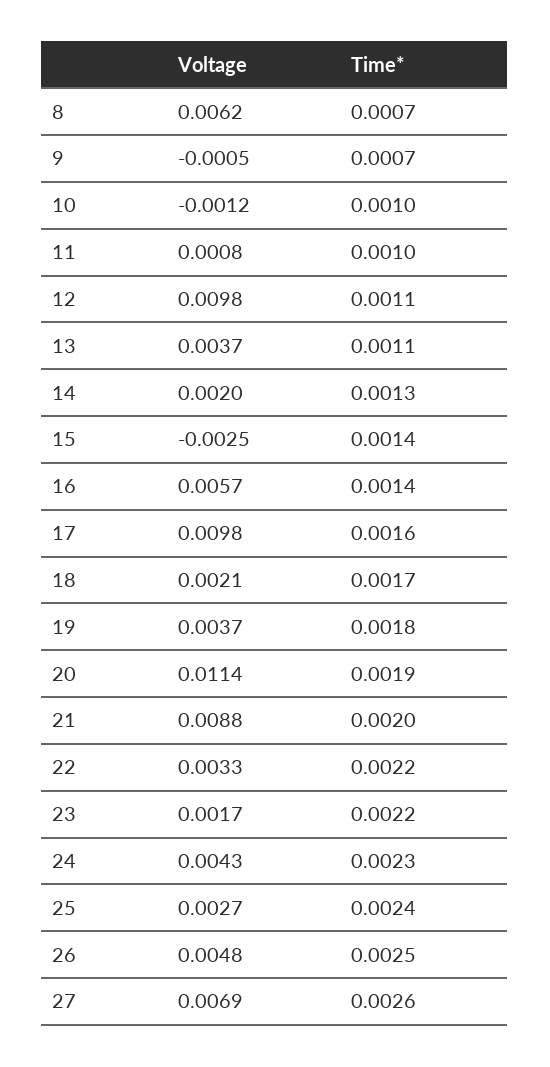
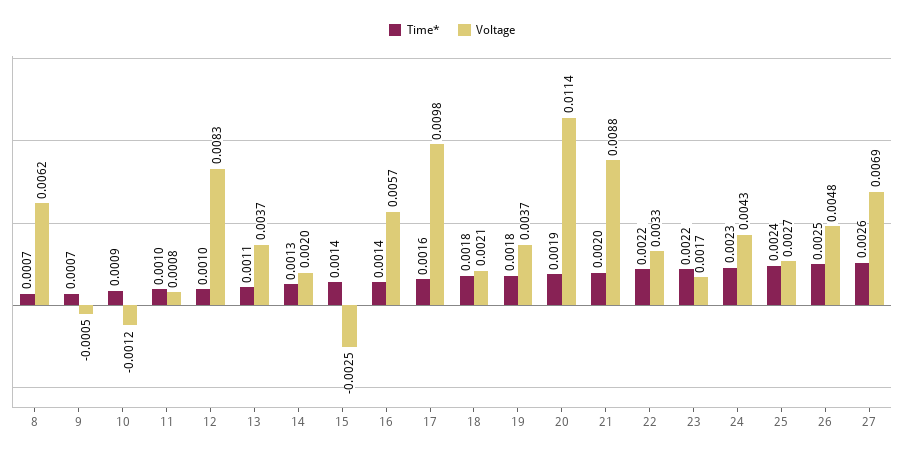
  {
    "Voltage": {
      "8": 0.0062,
      "9": -0.0005,
      "10": -0.0012,
      "11": 0.0008,
-     "12": 0.0098,
+     "12": 0.0083,
      "13": 0.0037,
      "14": 0.002,
      "15": -0.0025,
      "16": 0.0057,
      "17": 0.0098,
      "18": 0.0021,
      "19": 0.0037,
      "20": 0.0114,
      "21": 0.0088,
      "22": 0.0033,
      "23": 0.0017,
      "24": 0.0043,
      "25": 0.0027,
      "26": 0.0048,
      "27": 0.0069
    },
    "Time*": {
      "8": 0.0007,
      "9": 0.0007,
-     "10": 0.001,
+     "10": 0.0009,
      "11": 0.001,
-     "12": 0.0011,
+     "12": 0.001,
      "13": 0.0011,
      "14": 0.0013,
      "15": 0.0014,
      "16": 0.0014,
      "17": 0.0016,
-     "18": 0.0017,
+     "18": 0.0018,
      "19": 0.0018,
      "20": 0.0019,
      "21": 0.002,
      "22": 0.0022,
      "23": 0.0022,
      "24": 0.0023,
      "25": 0.0024,
      "26": 0.0025,
      "27": 0.0026
    }
  }

